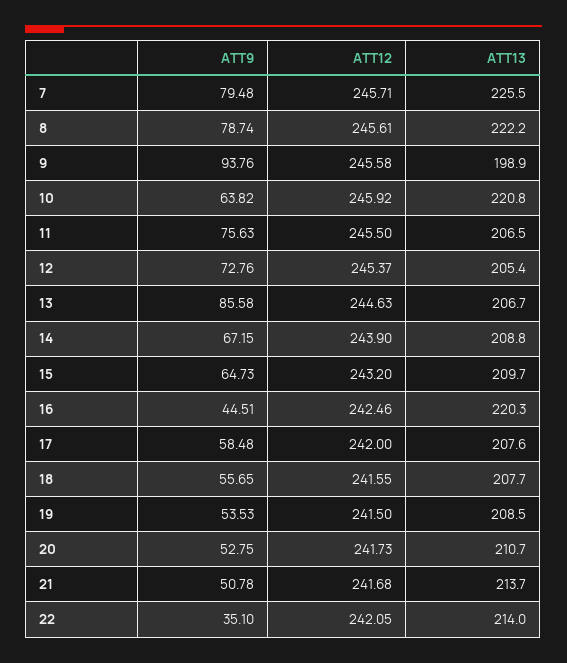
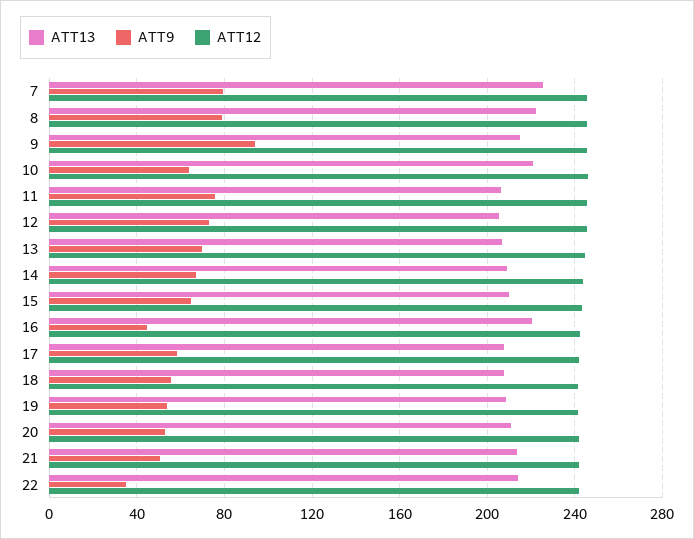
  {
    "ATT9": {
      "7": 79.48,
      "8": 78.74,
      "9": 93.76,
      "10": 63.82,
      "11": 75.63,
      "12": 72.76,
-     "13": 85.58,
+     "13": 70,
      "14": 67.15,
      "15": 64.73,
      "16": 44.51,
      "17": 58.48,
      "18": 55.65,
      "19": 53.53,
      "20": 52.75,
      "21": 50.78,
      "22": 35.1
    },
    "ATT12": {
      "7": 245.71,
      "8": 245.61,
      "9": 245.58,
      "10": 245.92,
      "11": 245.5,
      "12": 245.37,
      "13": 244.63,
      "14": 243.9,
      "15": 243.2,
      "16": 242.46,
      "17": 242,
      "18": 241.55,
      "19": 241.5,
      "20": 241.73,
      "21": 241.68,
      "22": 242.05
    },
    "ATT13": {
      "7": 225.5,
      "8": 222.2,
-     "9": 198.9,
+     "9": 215,
      "10": 220.8,
      "11": 206.5,
      "12": 205.4,
      "13": 206.7,
      "14": 208.8,
      "15": 209.7,
      "16": 220.3,
      "17": 207.6,
      "18": 207.7,
      "19": 208.5,
      "20": 210.7,
      "21": 213.7,
      "22": 214
    }
  }

